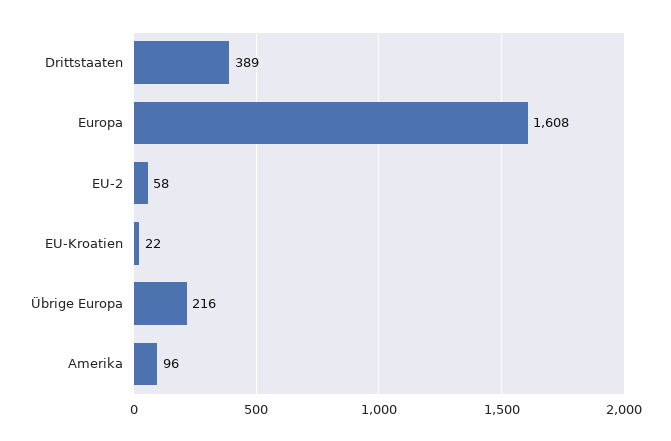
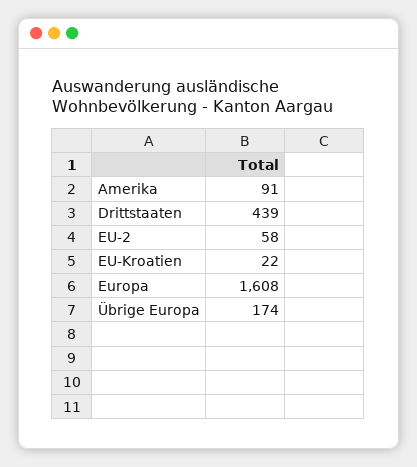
  {
-   "Drittstaaten": 389,
+   "Drittstaaten": 439,
    "Europa": 1608,
    "EU-2": 58,
    "EU-Kroatien": 22,
-   "Übrige Europa": 216,
+   "Übrige Europa": 174,
-   "Amerika": 96
+   "Amerika": 91
  }

